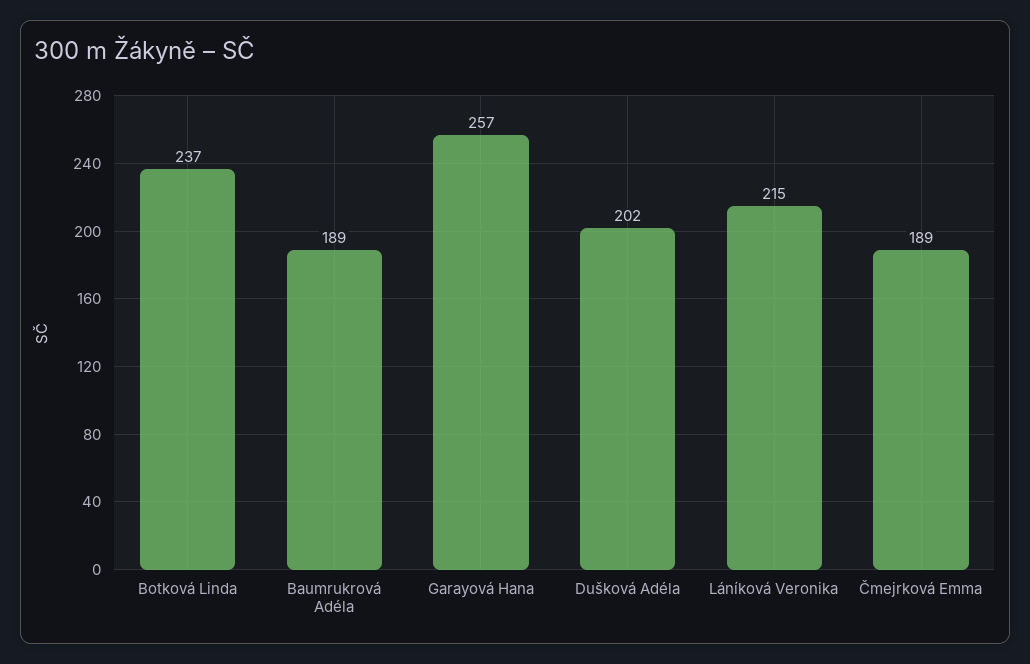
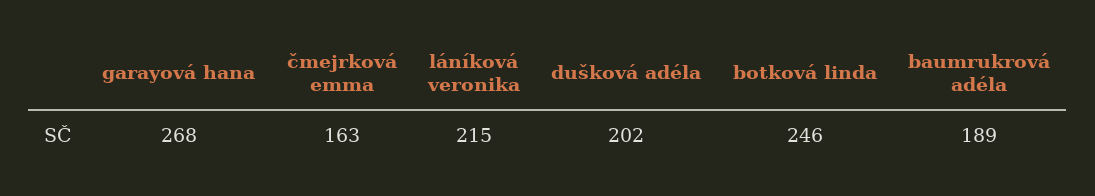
  {
-   "Botková Linda": 237,
+   "Botková Linda": 246,
    "Baumrukrová Adéla": 189,
-   "Garayová Hana": 257,
+   "Garayová Hana": 268,
    "Dušková Adéla": 202,
    "Láníková Veronika": 215,
-   "Čmejrková Emma": 189
+   "Čmejrková Emma": 163
  }

